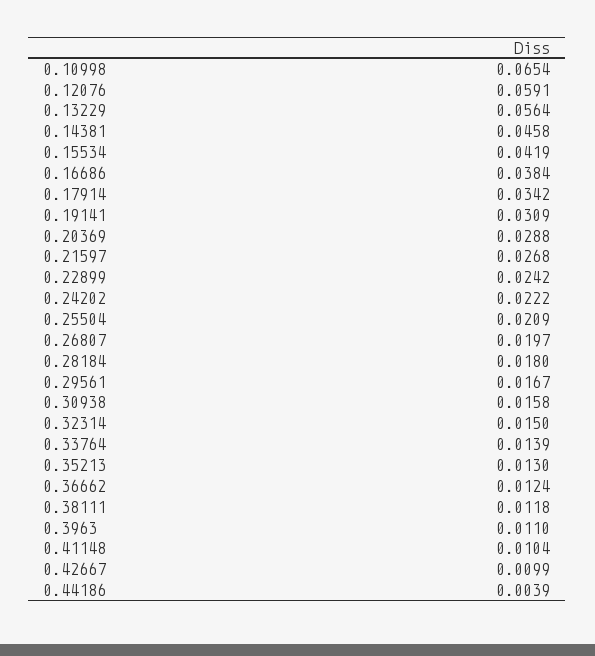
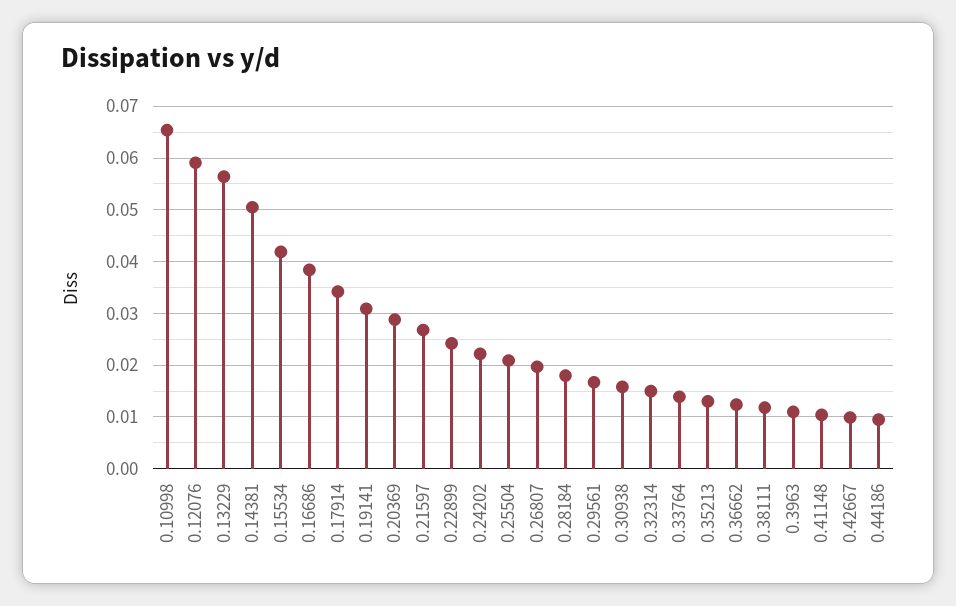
  {
    "0.10998": 0.0654,
    "0.12076": 0.0591,
    "0.13229": 0.0564,
-   "0.14381": 0.0458,
+   "0.14381": 0.05,
    "0.15534": 0.0419,
    "0.16686": 0.0384,
    "0.17914": 0.0342,
    "0.19141": 0.0309,
    "0.20369": 0.0288,
    "0.21597": 0.0268,
    "0.22899": 0.0242,
    "0.24202": 0.0222,
    "0.25504": 0.0209,
    "0.26807": 0.0197,
    "0.28184": 0.018,
    "0.29561": 0.0167,
    "0.30938": 0.0158,
    "0.32314": 0.015,
    "0.33764": 0.0139,
    "0.35213": 0.013,
    "0.36662": 0.0124,
    "0.38111": 0.0118,
    "0.3963": 0.011,
    "0.41148": 0.0104,
    "0.42667": 0.0099,
-   "0.44186": 0.0039
+   "0.44186": 0.01
  }

